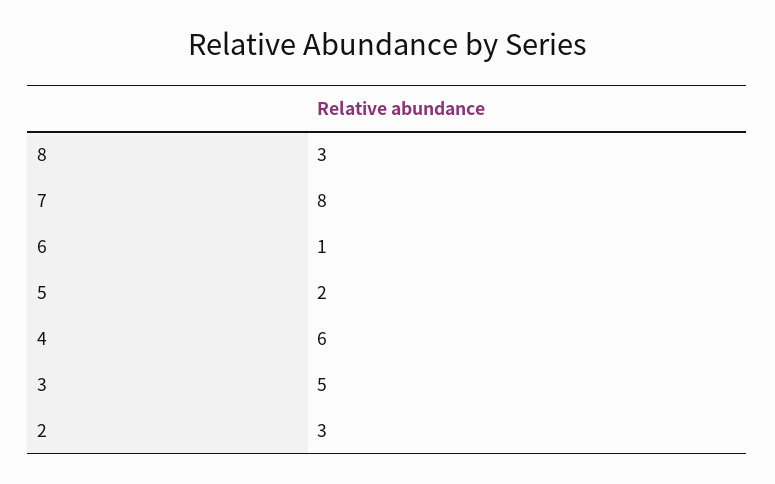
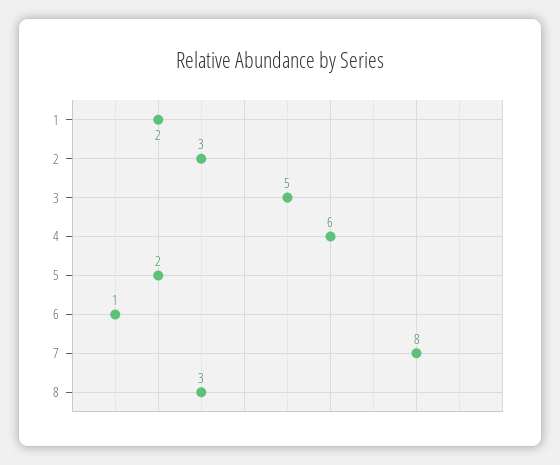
  {
    "8": 3,
    "7": 8,
    "6": 1,
    "5": 2,
    "4": 6,
    "3": 5,
-   "2": 3
+   "2": 3,
+   "1": 2
  }

